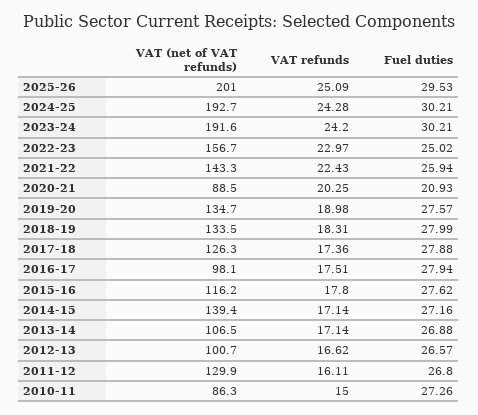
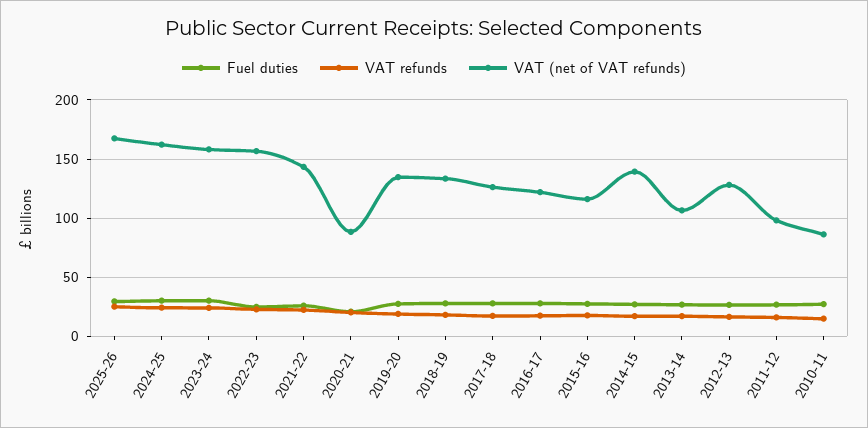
  {
    "VAT (net of VAT refunds)": {
-     "2025-26": 201,
+     "2025-26": 170,
-     "2024-25": 192.7,
+     "2024-25": 160,
-     "2023-24": 191.6,
+     "2023-24": 160,
      "2022-23": 156.7,
      "2021-22": 143.3,
      "2020-21": 88.5,
      "2019-20": 134.7,
      "2018-19": 133.5,
      "2017-18": 126.3,
-     "2016-17": 98.1,
+     "2016-17": 120,
      "2015-16": 116.2,
      "2014-15": 139.4,
      "2013-14": 106.5,
-     "2012-13": 100.7,
+     "2012-13": 130,
-     "2011-12": 129.9,
+     "2011-12": 100,
      "2010-11": 86.3
    },
    "VAT refunds": {
      "2025-26": 25.09,
      "2024-25": 24.28,
      "2023-24": 24.2,
      "2022-23": 22.97,
      "2021-22": 22.43,
      "2020-21": 20.25,
      "2019-20": 18.98,
      "2018-19": 18.31,
      "2017-18": 17.36,
      "2016-17": 17.51,
      "2015-16": 17.8,
      "2014-15": 17.14,
      "2013-14": 17.14,
      "2012-13": 16.62,
      "2011-12": 16.11,
      "2010-11": 15
    },
    "Fuel duties": {
      "2025-26": 29.53,
      "2024-25": 30.21,
      "2023-24": 30.21,
      "2022-23": 25.02,
      "2021-22": 25.94,
      "2020-21": 20.93,
      "2019-20": 27.57,
      "2018-19": 27.99,
      "2017-18": 27.88,
      "2016-17": 27.94,
      "2015-16": 27.62,
      "2014-15": 27.16,
      "2013-14": 26.88,
      "2012-13": 26.57,
      "2011-12": 26.8,
      "2010-11": 27.26
    }
  }

